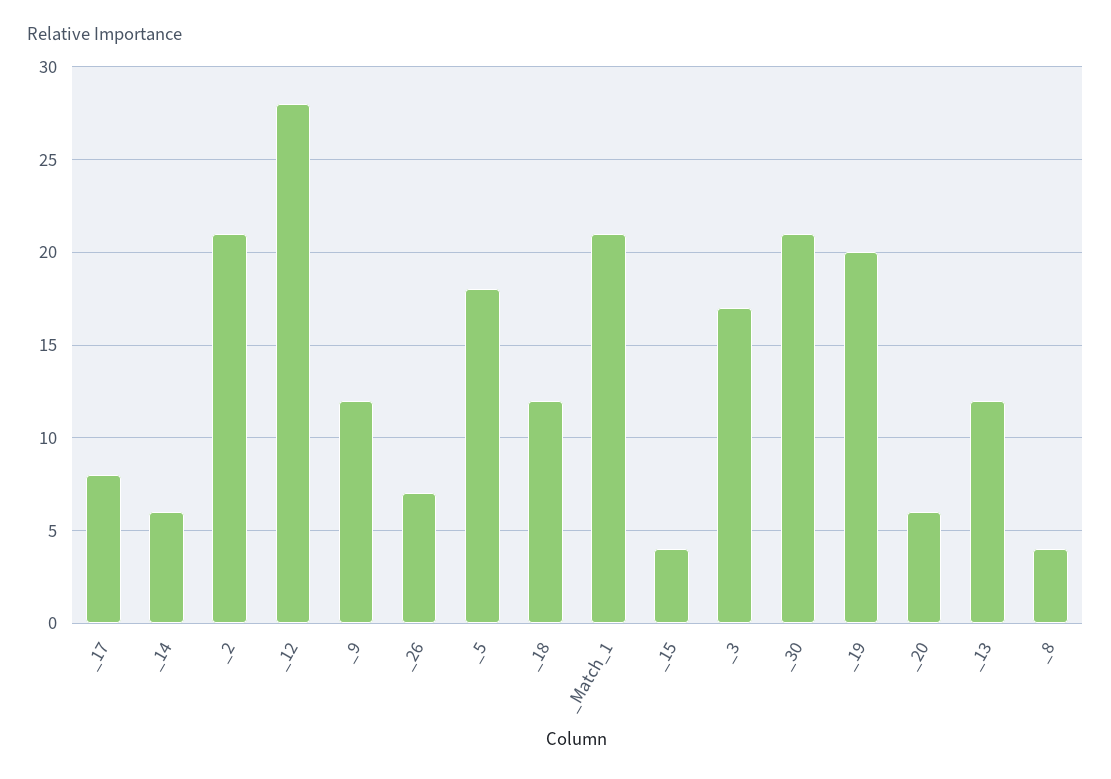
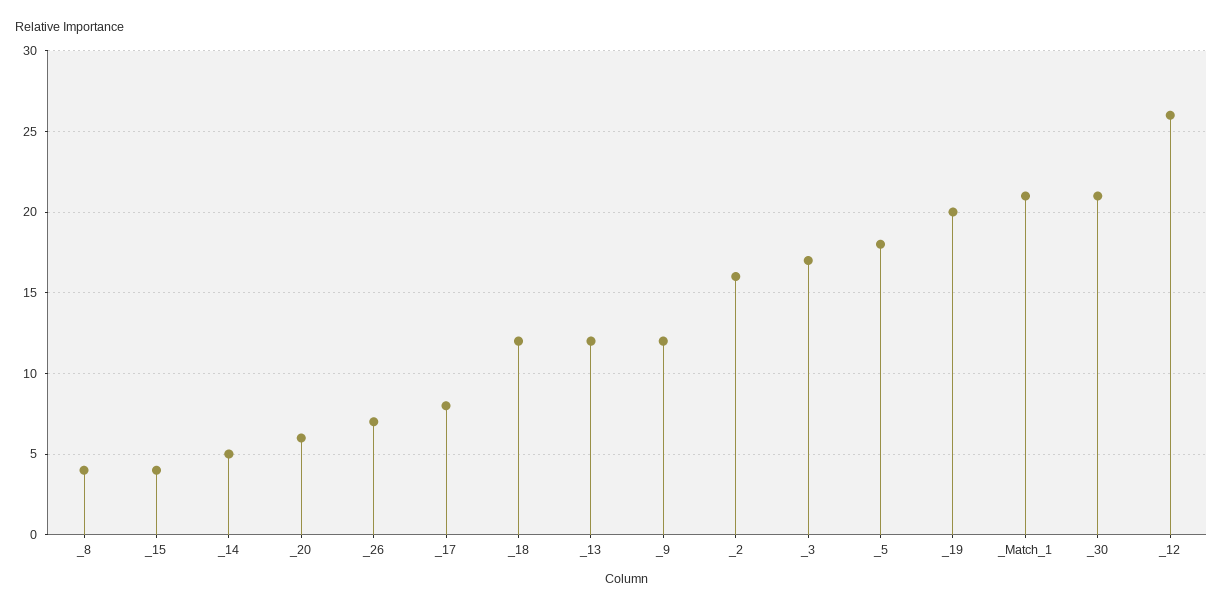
  {
    "_17": 8,
-   "_14": 6,
+   "_14": 5,
-   "_2": 21,
+   "_2": 16,
-   "_12": 28,
+   "_12": 26,
    "_9": 12,
    "_26": 7,
    "_5": 18,
    "_18": 12,
    "_Match_1": 21,
    "_15": 4,
    "_3": 17,
    "_30": 21,
    "_19": 20,
    "_20": 6,
    "_13": 12,
    "_8": 4
  }

